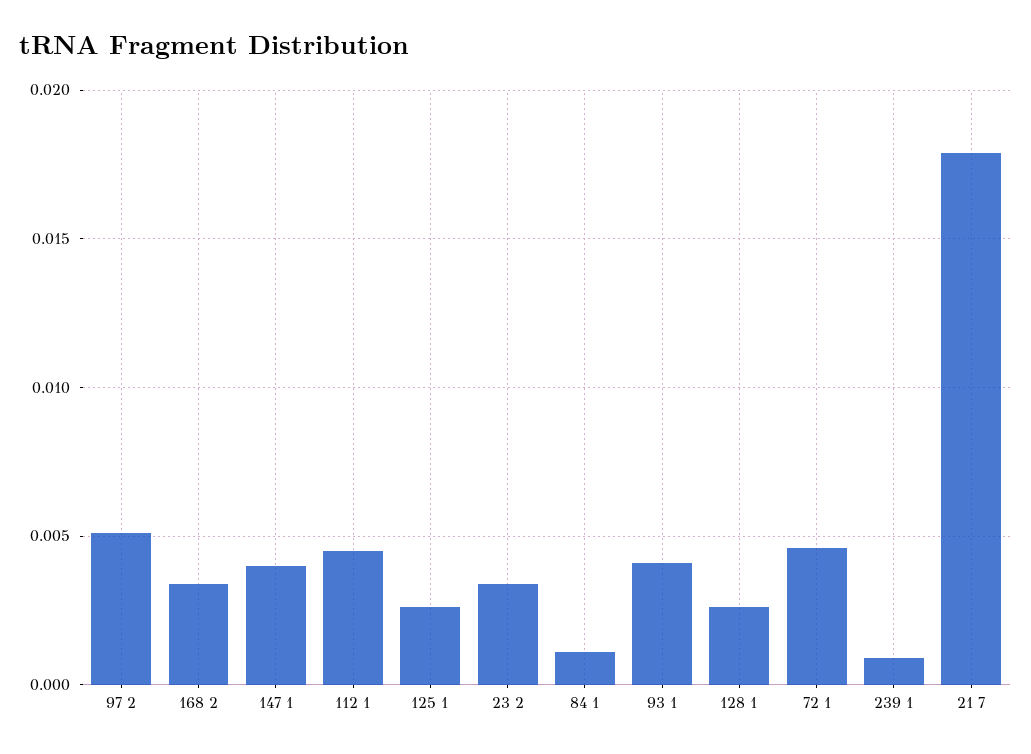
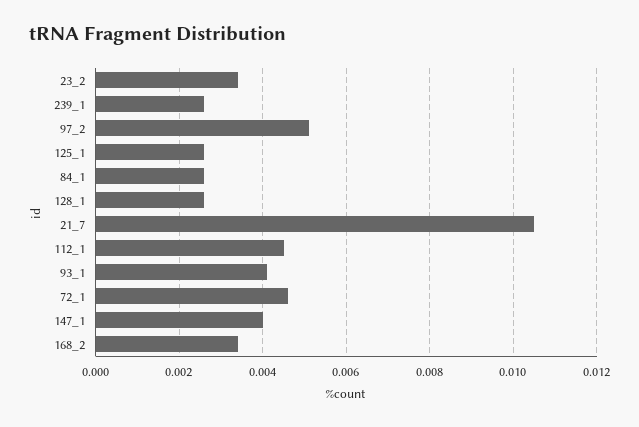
  {
    "97 2": 0.005,
    "168 2": 0.0035,
    "147 1": 0.004,
    "112 1": 0.0045,
    "125 1": 0.0025,
    "23 2": 0.0035,
-   "84 1": 0.001,
+   "84 1": 0.0025,
    "93 1": 0.004,
    "128 1": 0.0025,
    "72 1": 0.0045,
-   "239 1": 0.001,
+   "239 1": 0.0025,
-   "21 7": 0.018
+   "21 7": 0.0105
  }

